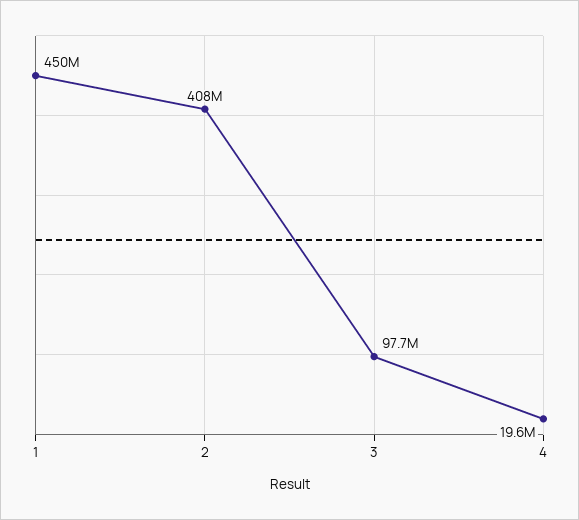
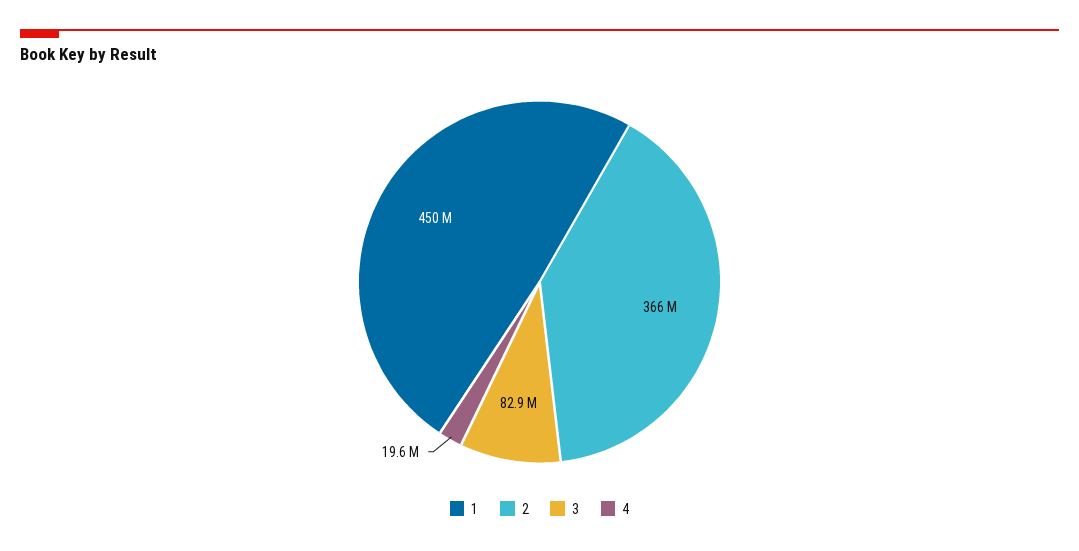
  {
    "1": 450000000,
-   "2": 408000000,
+   "2": 366000000,
-   "3": 97700000,
+   "3": 82900000,
    "4": 19600000
  }

